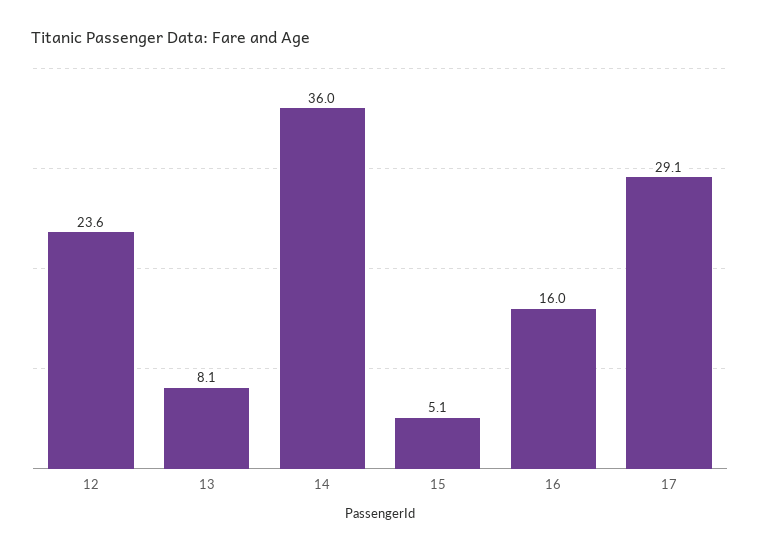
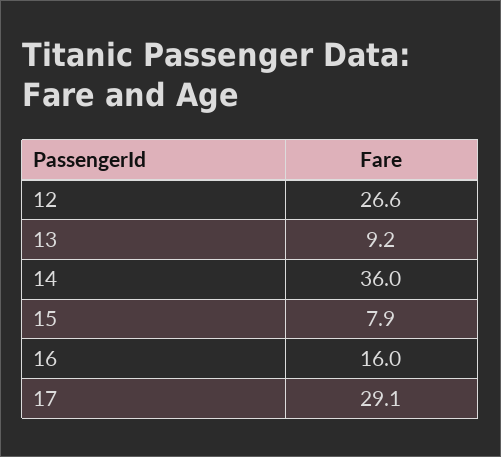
  {
-   "12": 23.6,
+   "12": 26.6,
-   "13": 8.1,
+   "13": 9.2,
    "14": 36,
-   "15": 5.1,
+   "15": 7.9,
    "16": 16,
    "17": 29.1
  }

